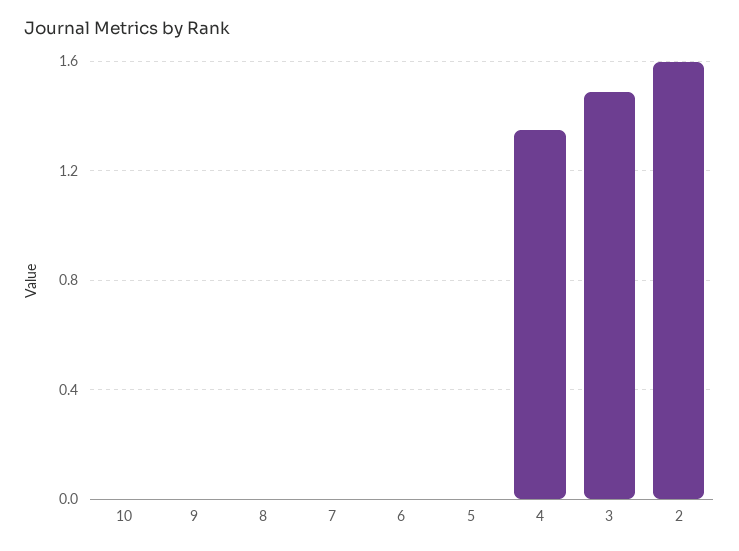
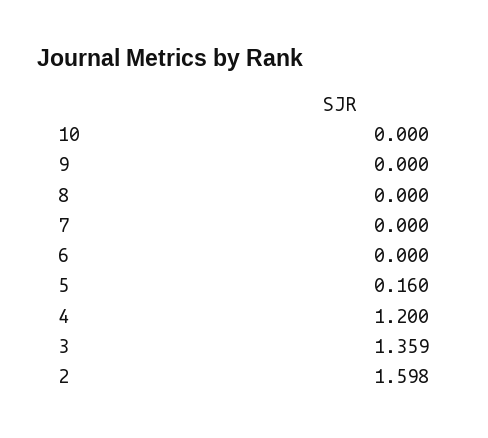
  {
    "10": 0,
    "9": 0,
    "8": 0,
    "7": 0,
    "6": 0,
-   "5": 0,
+   "5": 0.16,
-   "4": 1.35,
+   "4": 1.2,
-   "3": 1.5,
+   "3": 1.359,
    "2": 1.598
  }

